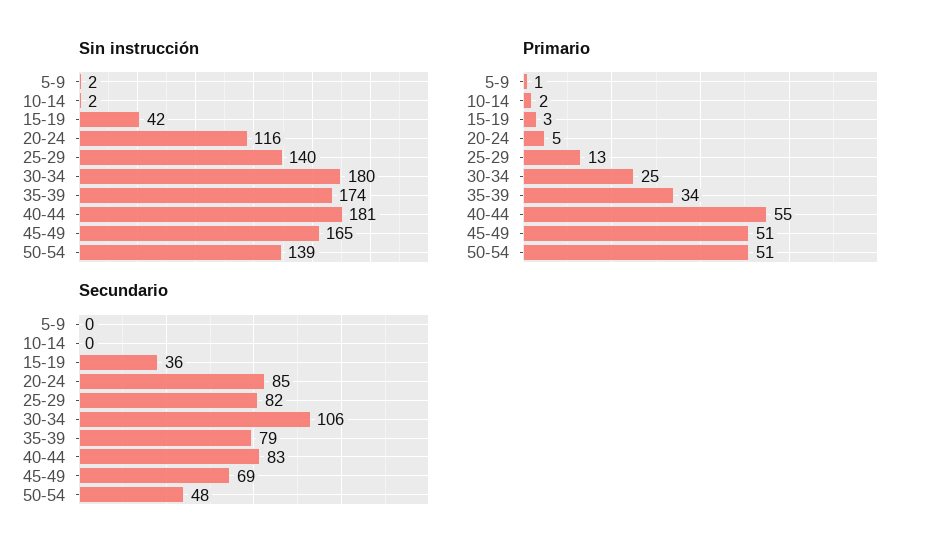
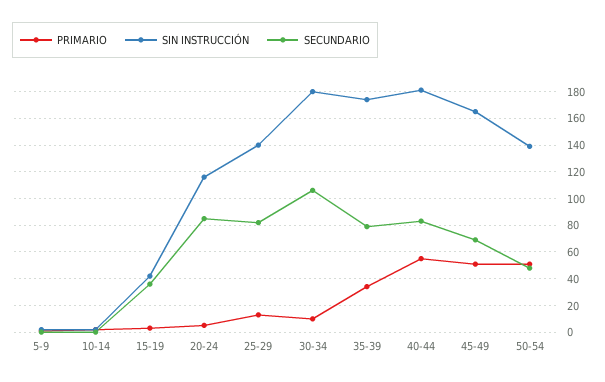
  {
    "Sin instrucción": {
      "5-9": 2,
      "10-14": 2,
      "15-19": 42,
      "20-24": 116,
      "25-29": 140,
      "30-34": 180,
      "35-39": 174,
      "40-44": 181,
      "45-49": 165,
      "50-54": 139
    },
    "Primario": {
      "5-9": 1,
      "10-14": 2,
      "15-19": 3,
      "20-24": 5,
      "25-29": 13,
-     "30-34": 25,
+     "30-34": 10,
      "35-39": 34,
      "40-44": 55,
      "45-49": 51,
      "50-54": 51
    },
    "Secundario": {
      "5-9": 0,
      "10-14": 0,
      "15-19": 36,
      "20-24": 85,
      "25-29": 82,
      "30-34": 106,
      "35-39": 79,
      "40-44": 83,
      "45-49": 69,
      "50-54": 48
    }
  }

